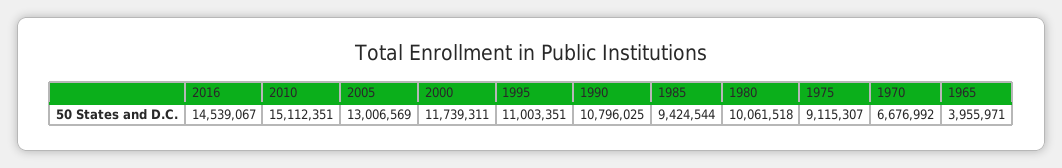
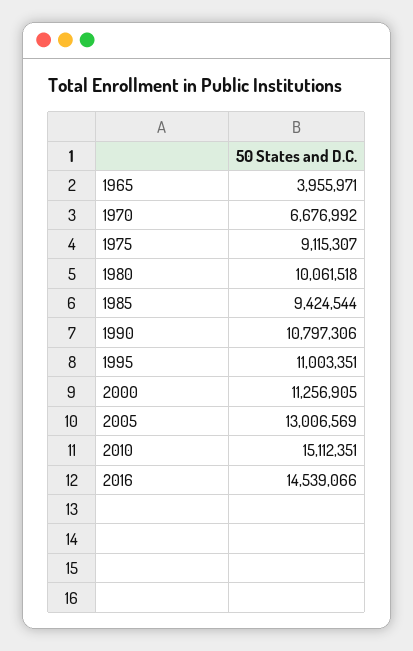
  {
-   "2016": 14539067,
+   "2016": 14539066,
    "2010": 15112351,
    "2005": 13006569,
-   "2000": 11739311,
+   "2000": 11256905,
    "1995": 11003351,
-   "1990": 10796025,
+   "1990": 10797306,
    "1985": 9424544,
    "1980": 10061518,
    "1975": 9115307,
    "1970": 6676992,
    "1965": 3955971
  }

